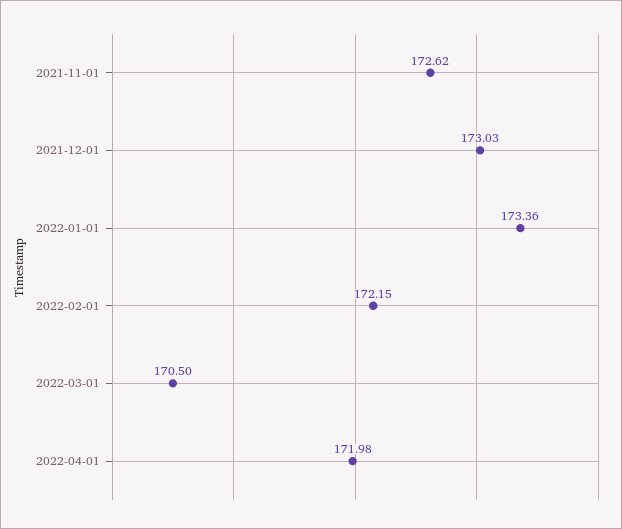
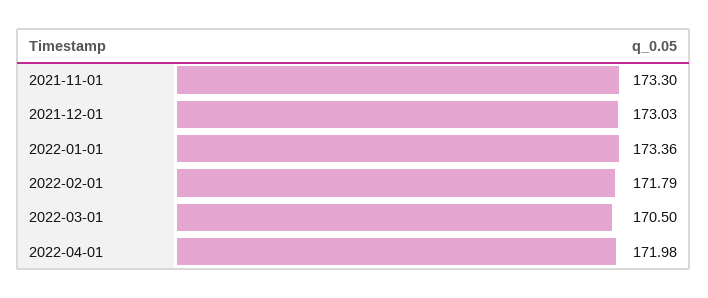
  {
-   "2021-11-01": 172.62,
+   "2021-11-01": 173.3,
    "2021-12-01": 173.03,
    "2022-01-01": 173.36,
-   "2022-02-01": 172.15,
+   "2022-02-01": 171.79,
    "2022-03-01": 170.5,
    "2022-04-01": 171.98
  }

